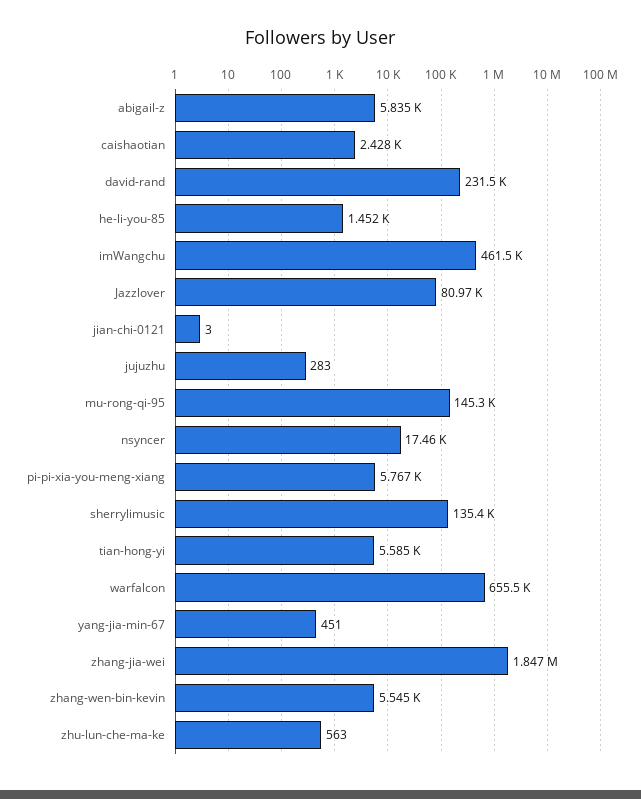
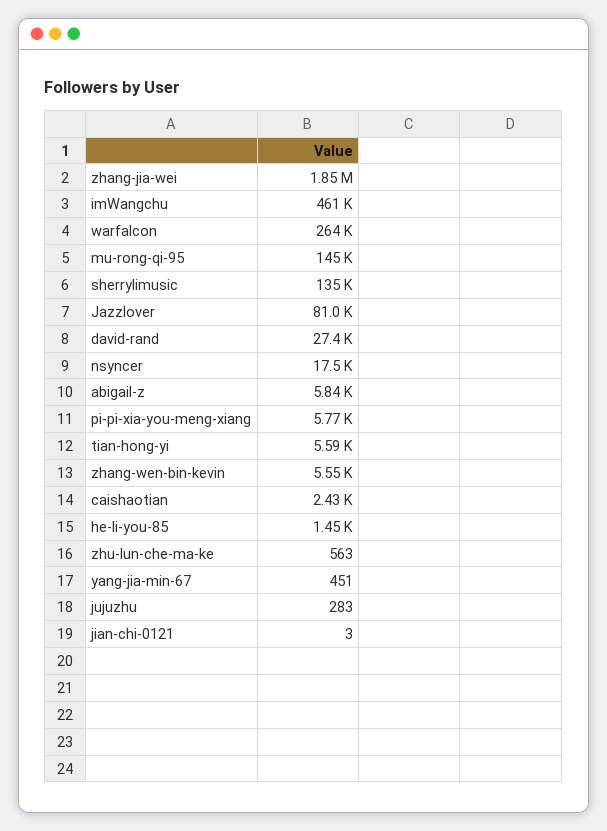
  {
    "abigail-z": 5835,
    "caishaotian": 2428,
-   "david-rand": 231500,
+   "david-rand": 27400,
    "he-li-you-85": 1452,
    "imWangchu": 461500,
    "Jazzlover": 80970,
    "jian-chi-0121": 3,
    "jujuzhu": 283,
    "mu-rong-qi-95": 145300,
    "nsyncer": 17460,
    "pi-pi-xia-you-meng-xiang": 5767,
    "sherrylimusic": 135400,
    "tian-hong-yi": 5585,
-   "warfalcon": 655500,
+   "warfalcon": 264000,
    "yang-jia-min-67": 451,
    "zhang-jia-wei": 1847000,
    "zhang-wen-bin-kevin": 5545,
    "zhu-lun-che-ma-ke": 563
  }

